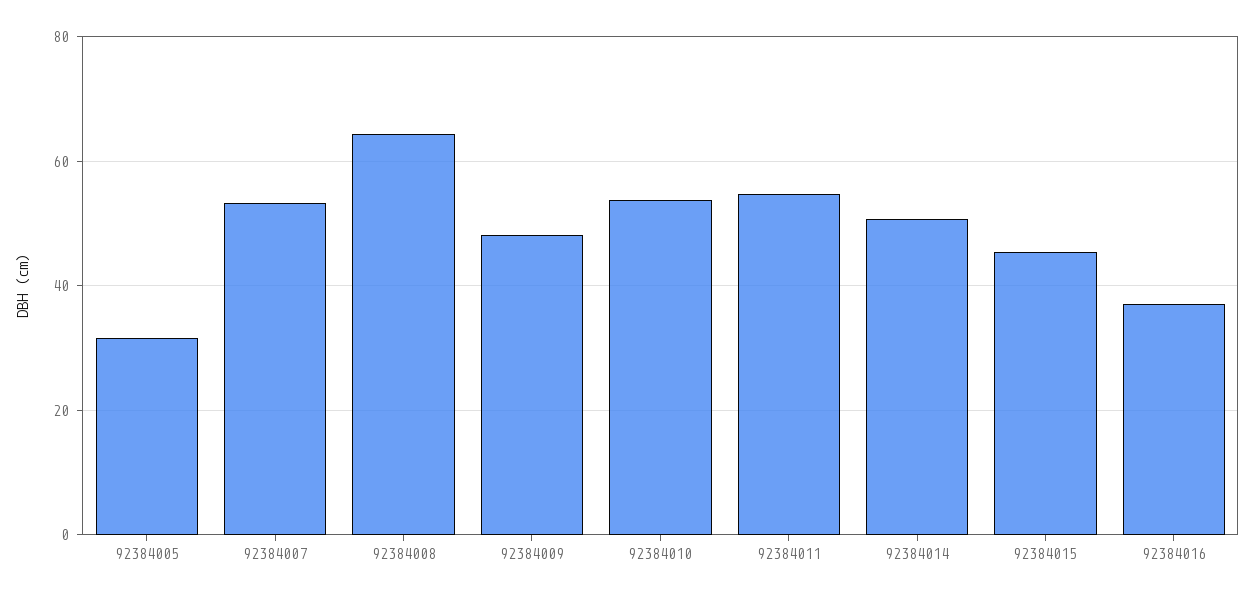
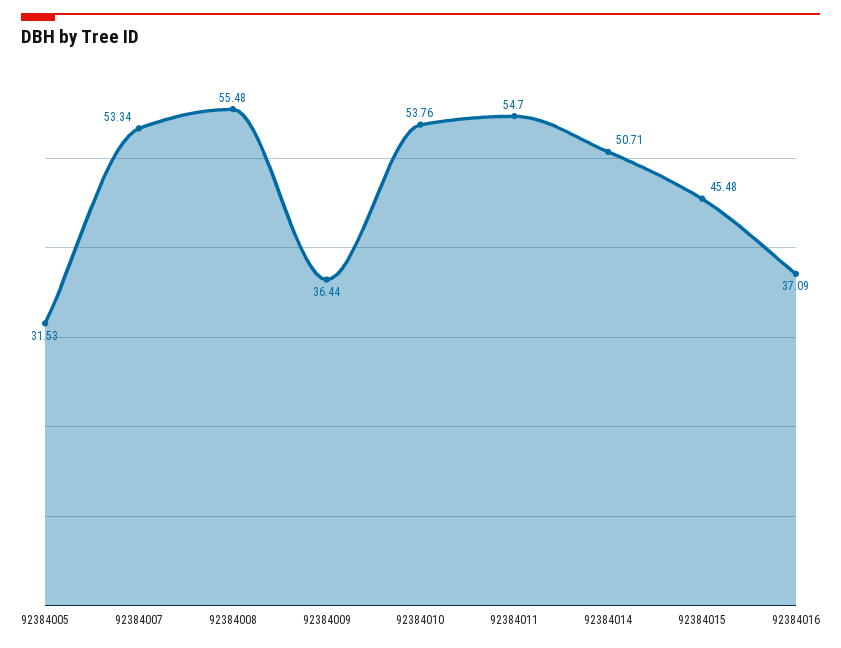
  {
    "92384005": 31.53,
    "92384007": 53.34,
-   "92384008": 64,
+   "92384008": 55.48,
-   "92384009": 48,
+   "92384009": 36.44,
    "92384010": 53.76,
    "92384011": 54.7,
    "92384014": 50.71,
    "92384015": 45.48,
    "92384016": 37.09
  }

